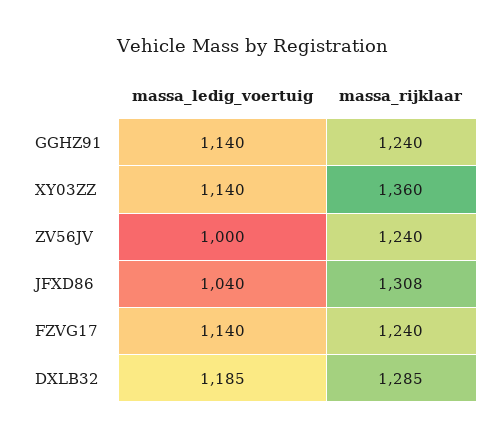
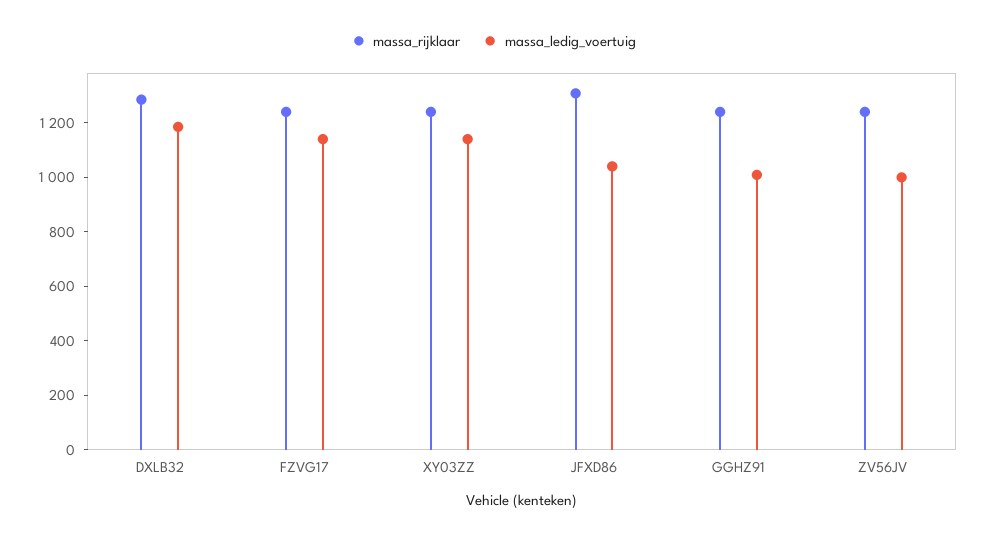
  {
    "massa_ledig_voertuig": {
-     "GGHZ91": 1140,
+     "GGHZ91": 1000,
      "XY03ZZ": 1140,
      "ZV56JV": 1000,
      "JFXD86": 1040,
      "FZVG17": 1140,
      "DXLB32": 1185
    },
    "massa_rijklaar": {
      "GGHZ91": 1240,
-     "XY03ZZ": 1360,
+     "XY03ZZ": 1250,
      "ZV56JV": 1240,
      "JFXD86": 1308,
      "FZVG17": 1240,
      "DXLB32": 1285
    }
  }

